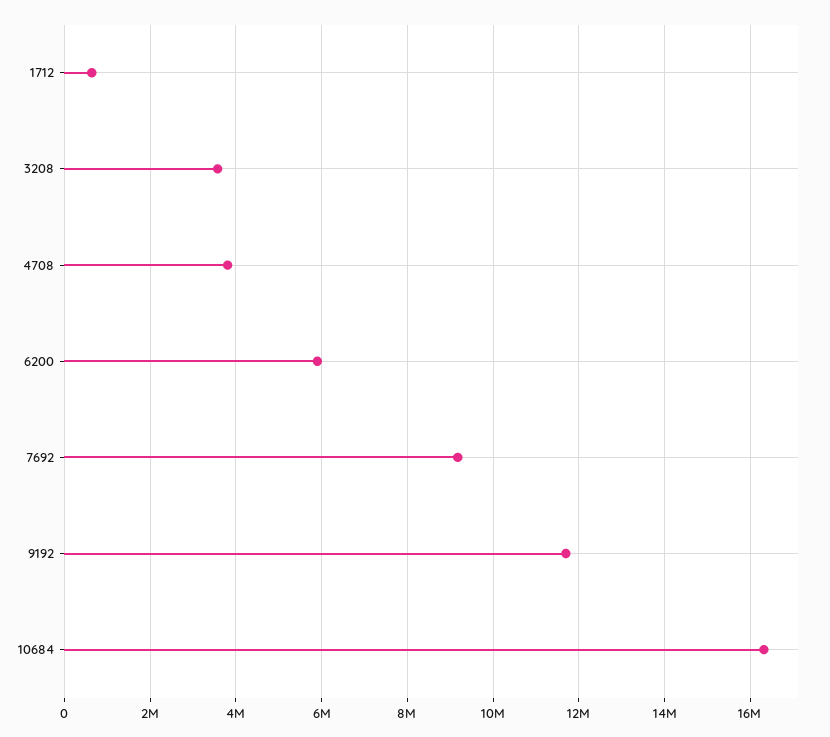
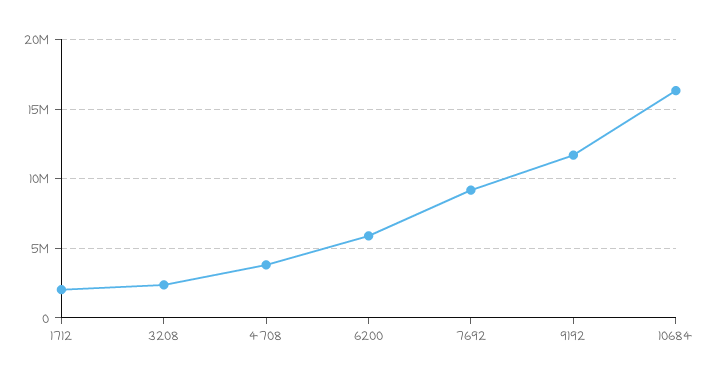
  {
-   "1712": 600000,
+   "1712": 2000000,
-   "3208": 3600000,
+   "3208": 2500000,
    "4708": 3800000,
    "6200": 6000000,
    "7692": 9200000,
    "9192": 11600000,
    "10684": 16400000
  }

